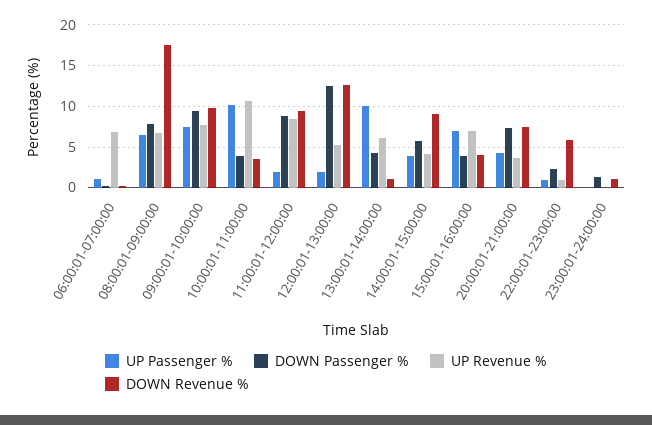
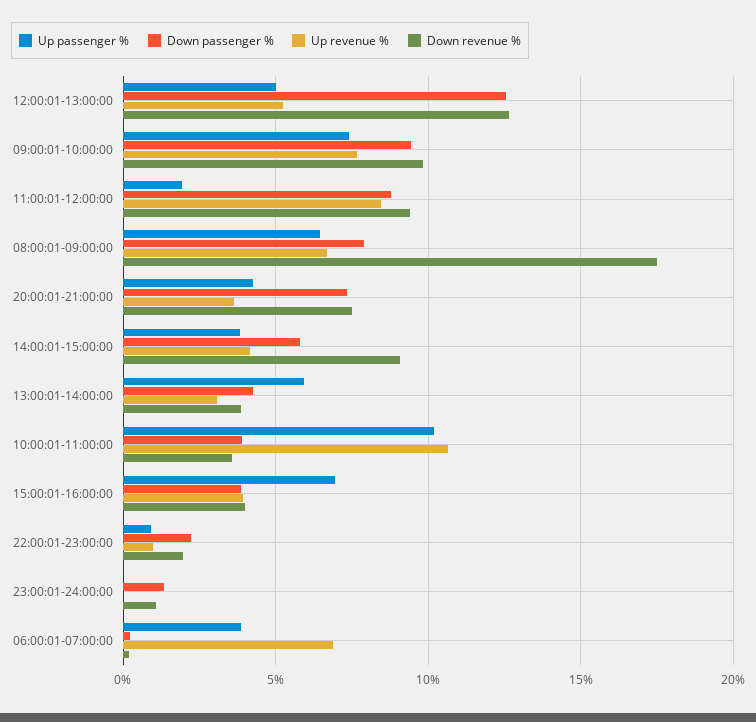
  {
    "UP Passenger %": {
-     "06:00:01-07:00:00": 1,
+     "06:00:01-07:00:00": 4,
      "08:00:01-09:00:00": 6.5,
      "09:00:01-10:00:00": 7.5,
      "10:00:01-11:00:00": 10,
      "11:00:01-12:00:00": 2,
-     "12:00:01-13:00:00": 2,
+     "12:00:01-13:00:00": 5,
-     "13:00:01-14:00:00": 10,
+     "13:00:01-14:00:00": 6,
      "14:00:01-15:00:00": 4,
      "15:00:01-16:00:00": 7,
      "20:00:01-21:00:00": 4.5,
      "22:00:01-23:00:00": 1,
      "23:00:01-24:00:00": 0
    },
    "DOWN Passenger %": {
      "06:00:01-07:00:00": 0,
      "08:00:01-09:00:00": 8,
      "09:00:01-10:00:00": 9.5,
      "10:00:01-11:00:00": 4,
      "11:00:01-12:00:00": 9,
      "12:00:01-13:00:00": 12.5,
      "13:00:01-14:00:00": 4.5,
      "14:00:01-15:00:00": 6,
      "15:00:01-16:00:00": 4,
      "20:00:01-21:00:00": 7.5,
      "22:00:01-23:00:00": 2,
      "23:00:01-24:00:00": 1.5
    },
    "UP Revenue %": {
      "06:00:01-07:00:00": 7,
      "08:00:01-09:00:00": 6.5,
      "09:00:01-10:00:00": 7.5,
      "10:00:01-11:00:00": 10.5,
      "11:00:01-12:00:00": 8.5,
      "12:00:01-13:00:00": 5,
-     "13:00:01-14:00:00": 6,
+     "13:00:01-14:00:00": 3,
      "14:00:01-15:00:00": 4,
-     "15:00:01-16:00:00": 7,
+     "15:00:01-16:00:00": 4,
      "20:00:01-21:00:00": 3.5,
      "22:00:01-23:00:00": 1,
      "23:00:01-24:00:00": 0
    },
    "DOWN Revenue %": {
      "06:00:01-07:00:00": 0,
      "08:00:01-09:00:00": 17.5,
      "09:00:01-10:00:00": 10,
      "10:00:01-11:00:00": 3.5,
      "11:00:01-12:00:00": 9.5,
      "12:00:01-13:00:00": 12.5,
-     "13:00:01-14:00:00": 1,
+     "13:00:01-14:00:00": 4,
      "14:00:01-15:00:00": 9,
      "15:00:01-16:00:00": 4,
      "20:00:01-21:00:00": 7.5,
-     "22:00:01-23:00:00": 6,
+     "22:00:01-23:00:00": 2,
      "23:00:01-24:00:00": 1
    }
  }

